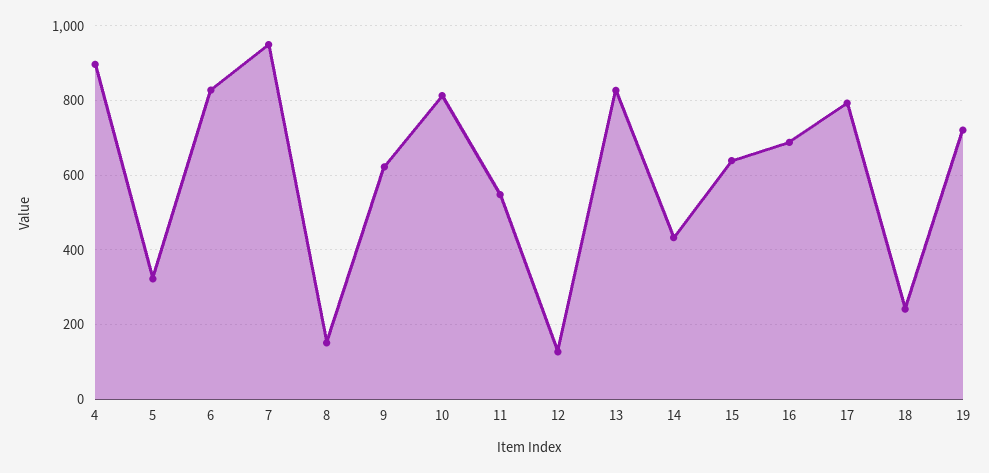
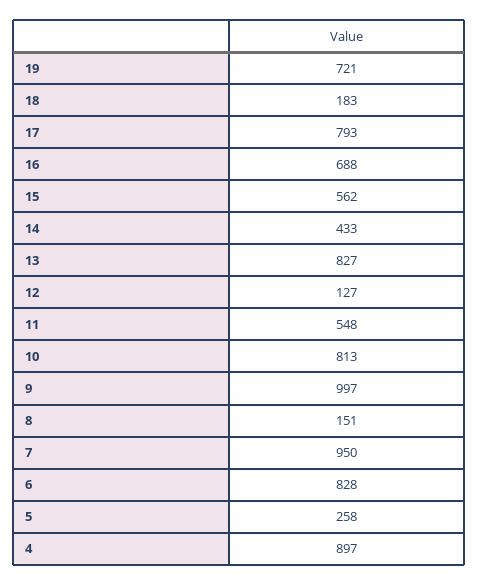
  {
    "4": 897,
-   "5": 320,
+   "5": 258,
    "6": 828,
    "7": 950,
    "8": 151,
-   "9": 620,
+   "9": 997,
    "10": 813,
    "11": 548,
    "12": 127,
    "13": 827,
    "14": 433,
-   "15": 640,
+   "15": 562,
    "16": 688,
    "17": 793,
-   "18": 240,
+   "18": 183,
    "19": 721
  }

